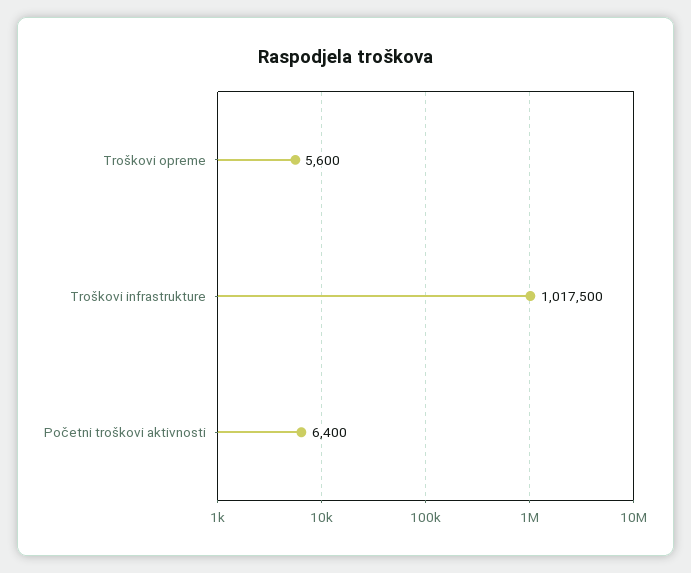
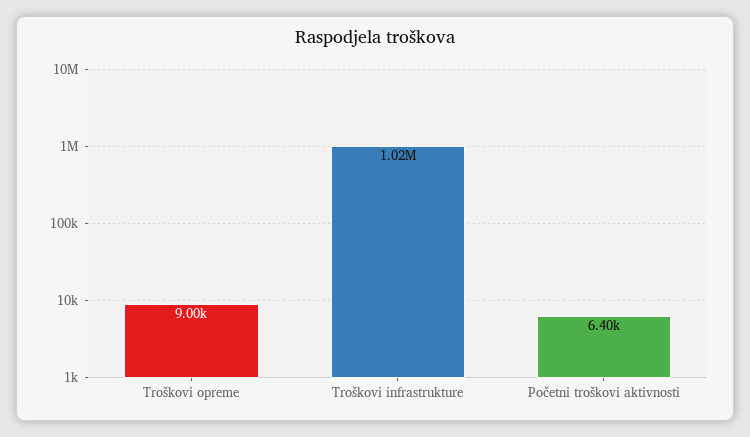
  {
-   "Troškovi opreme": 5600,
+   "Troškovi opreme": 9000,
    "Troškovi infrastrukture": 1017500,
    "Početni troškovi aktivnosti": 6400
  }

